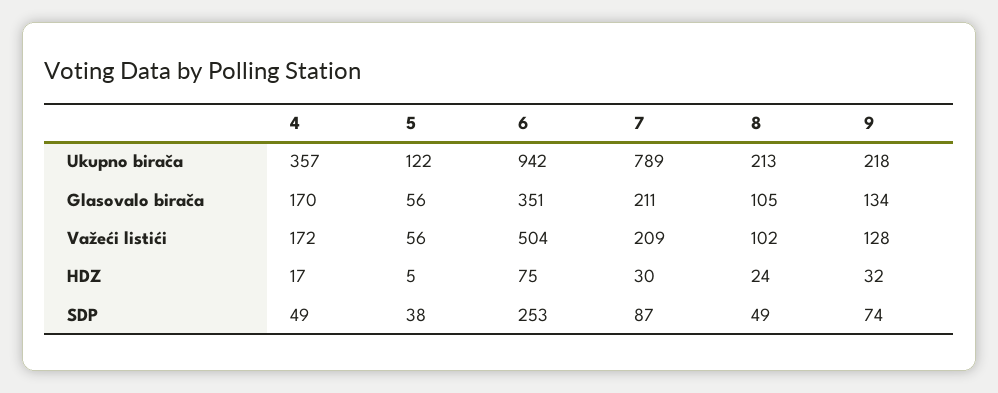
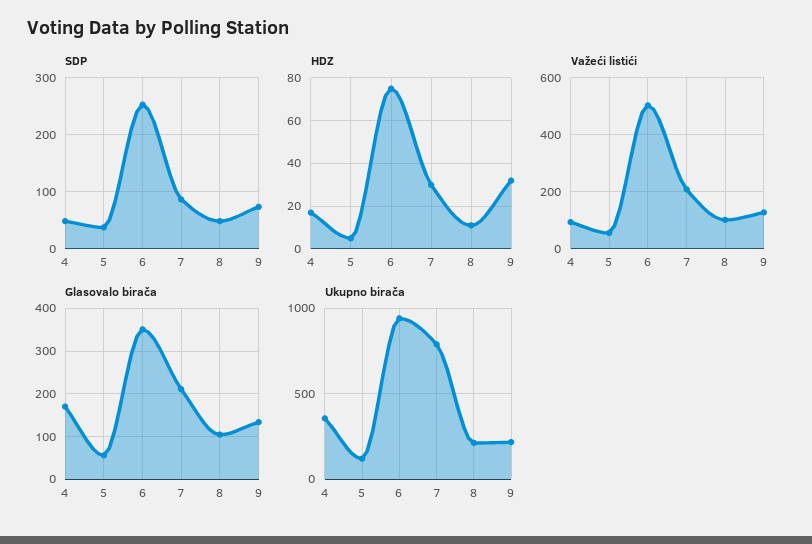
  {
    "Ukupno birača": {
      "4": 357,
      "5": 122,
      "6": 942,
      "7": 789,
      "8": 213,
      "9": 218
    },
    "Glasovalo birača": {
      "4": 170,
      "5": 56,
      "6": 351,
      "7": 211,
      "8": 105,
      "9": 134
    },
    "Važeći listići": {
-     "4": 172,
+     "4": 100,
      "5": 56,
      "6": 504,
      "7": 209,
      "8": 102,
      "9": 128
    },
    "HDZ": {
      "4": 17,
      "5": 5,
      "6": 75,
      "7": 30,
-     "8": 24,
+     "8": 10,
      "9": 32
    },
    "SDP": {
      "4": 49,
      "5": 38,
      "6": 253,
      "7": 87,
      "8": 49,
      "9": 74
    }
  }

